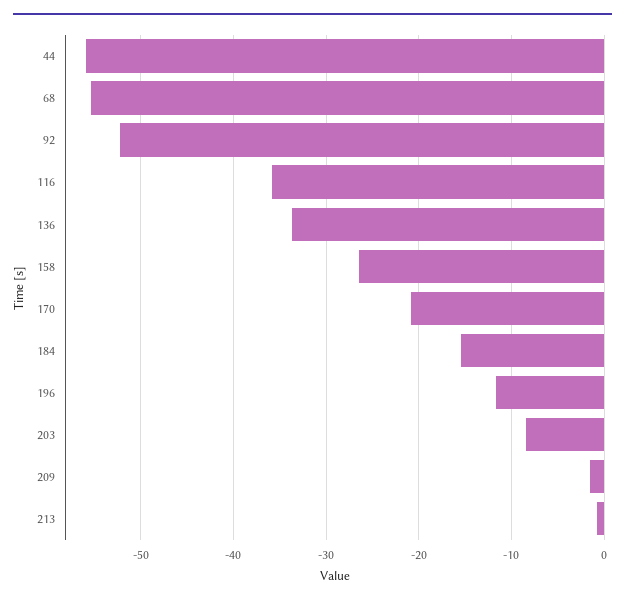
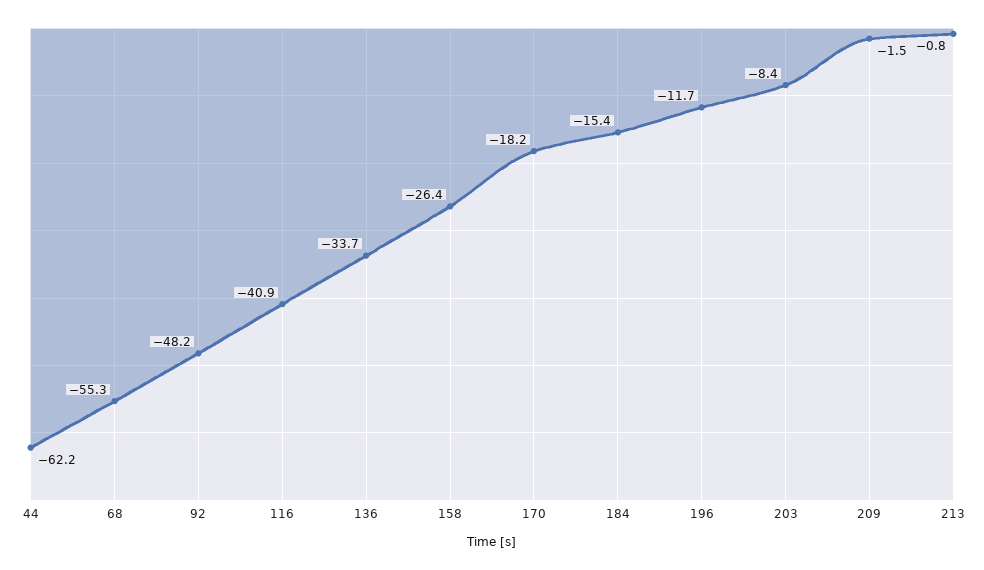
  {
-   "44": -56,
+   "44": -62.2,
    "68": -55.3,
-   "92": -52,
+   "92": -48.2,
-   "116": -36,
+   "116": -40.9,
    "136": -33.7,
    "158": -26.4,
-   "170": -21,
+   "170": -18.2,
    "184": -15.4,
    "196": -11.7,
    "203": -8.4,
    "209": -1.5,
    "213": -0.8
  }

